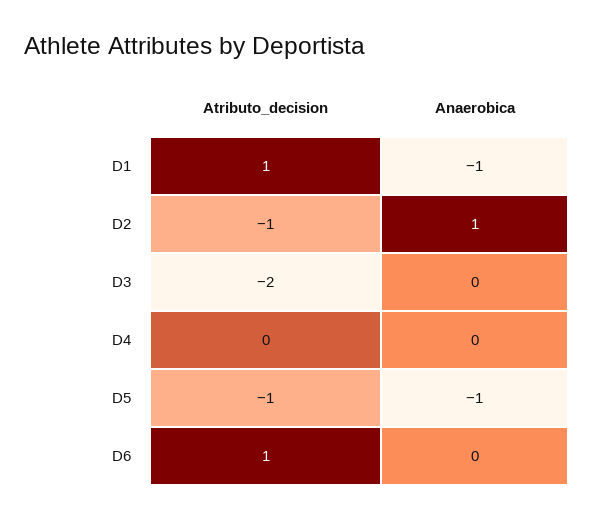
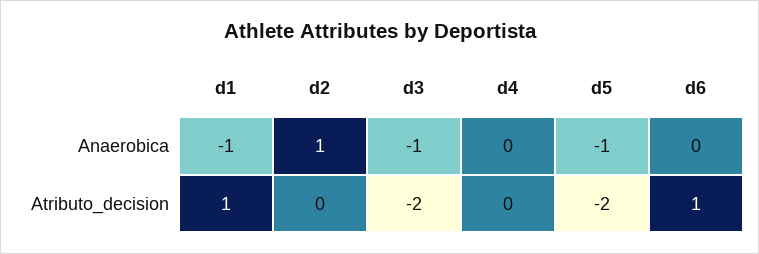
  {
    "Atributo_decision": {
      "D1": 1,
-     "D2": -1,
+     "D2": 0,
      "D3": -2,
      "D4": 0,
-     "D5": -1,
+     "D5": -2,
      "D6": 1
    },
    "Anaerobica": {
      "D1": -1,
      "D2": 1,
-     "D3": 0,
+     "D3": -1,
      "D4": 0,
      "D5": -1,
      "D6": 0
    }
  }

